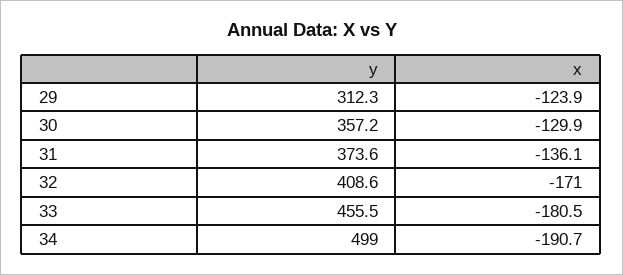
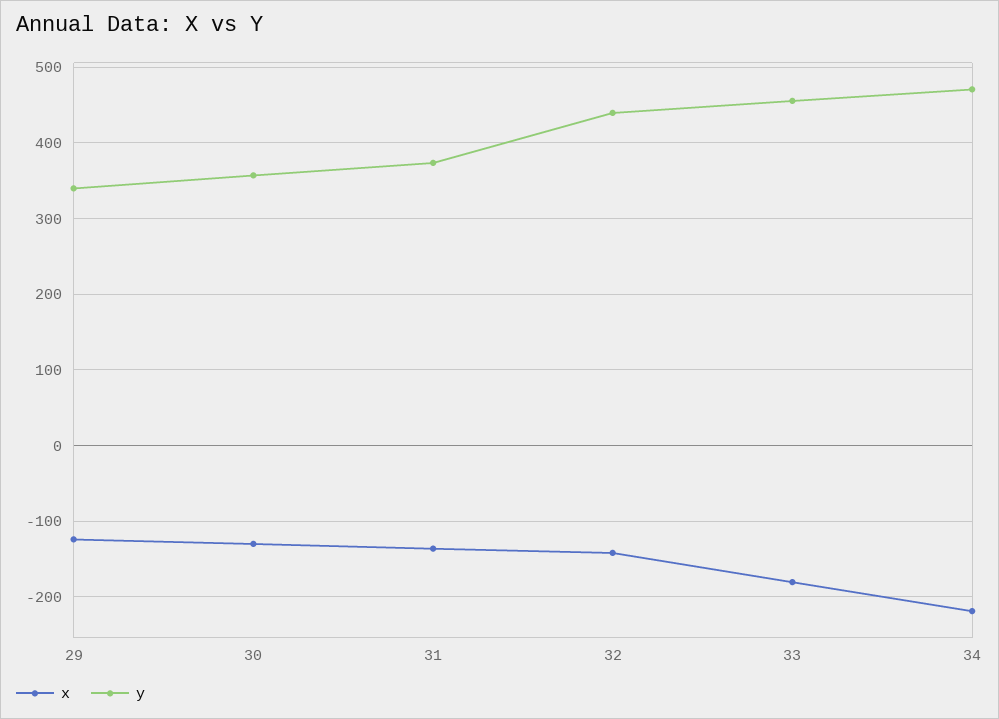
  {
    "y": {
-     "29": 312.3,
+     "29": 340,
      "30": 357.2,
      "31": 373.6,
-     "32": 408.6,
+     "32": 440,
      "33": 455.5,
-     "34": 499
+     "34": 470
    },
    "x": {
      "29": -123.9,
      "30": -129.9,
      "31": -136.1,
-     "32": -171,
+     "32": -140,
      "33": -180.5,
-     "34": -190.7
+     "34": -220
    }
  }

